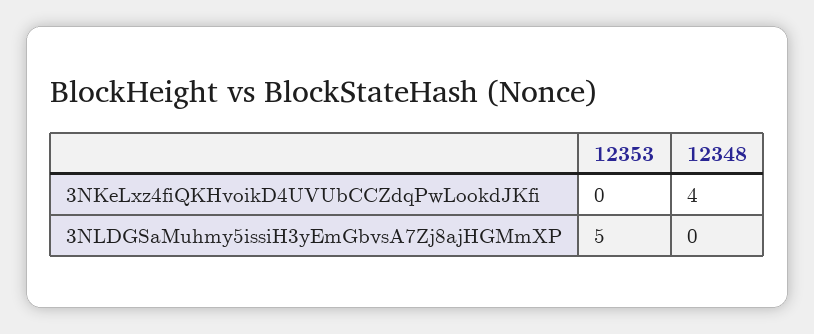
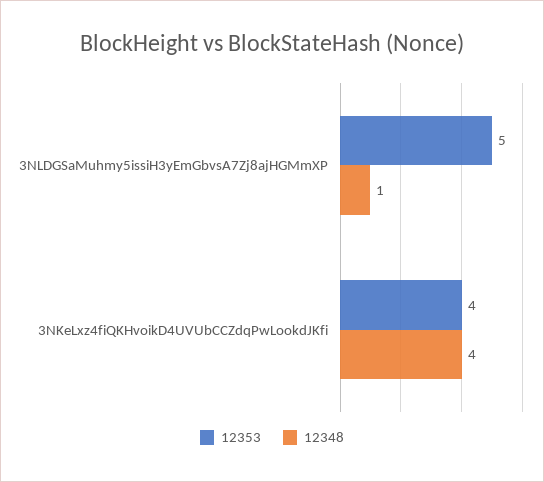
  {
    "12353": {
-     "3NKeLxz4fiQKHvoikD4UVUbCCZdqPwLookdJKfi": 0,
+     "3NKeLxz4fiQKHvoikD4UVUbCCZdqPwLookdJKfi": 4,
      "3NLDGSaMuhmy5issiH3yEmGbvsA7Zj8ajHGMmXP": 5
    },
    "12348": {
      "3NKeLxz4fiQKHvoikD4UVUbCCZdqPwLookdJKfi": 4,
-     "3NLDGSaMuhmy5issiH3yEmGbvsA7Zj8ajHGMmXP": 0
+     "3NLDGSaMuhmy5issiH3yEmGbvsA7Zj8ajHGMmXP": 1
    }
  }

